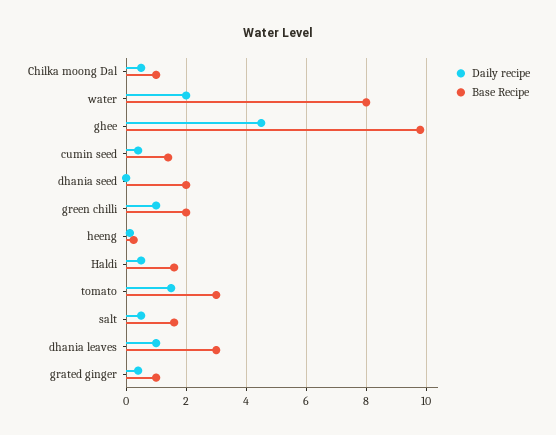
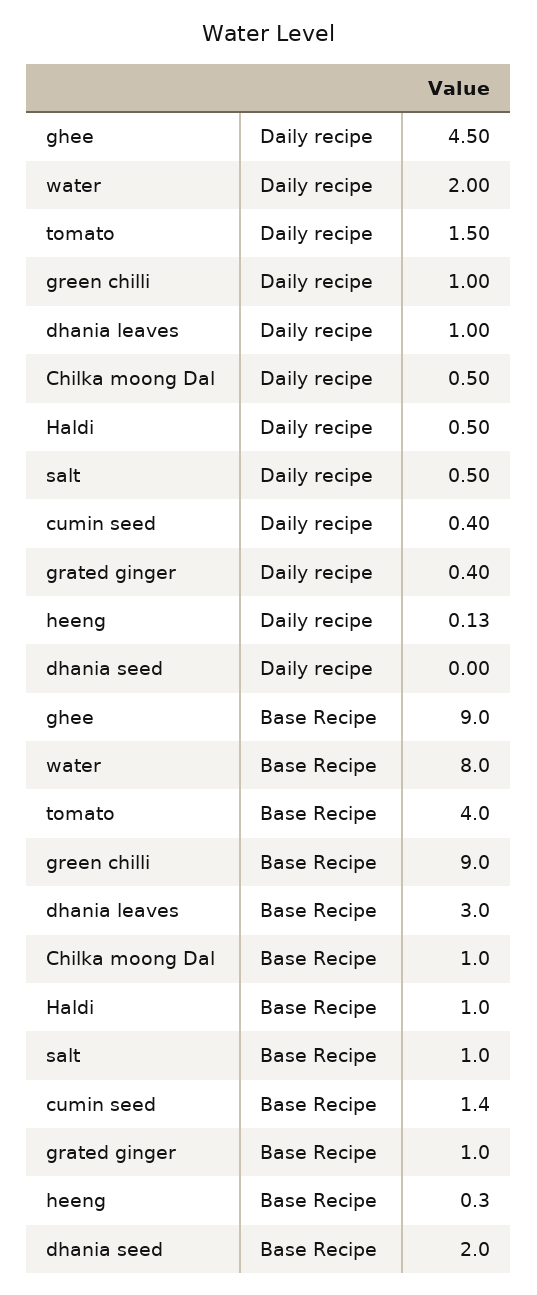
  {
    "Daily recipe": {
      "Chilka moong Dal": 0.5,
      "water": 2,
      "ghee": 4.5,
      "cumin seed": 0.4,
      "dhania seed": 0,
      "green chilli": 1,
      "heeng": 0.13,
      "Haldi": 0.5,
      "tomato": 1.5,
      "salt": 0.5,
      "dhania leaves": 1,
      "grated ginger": 0.4
    },
    "Base Recipe": {
      "Chilka moong Dal": 1,
      "water": 8,
-     "ghee": 9.8,
+     "ghee": 9,
      "cumin seed": 1.4,
      "dhania seed": 2,
-     "green chilli": 2,
+     "green chilli": 9,
      "heeng": 0.3,
-     "Haldi": 1.6,
+     "Haldi": 1,
-     "tomato": 3,
+     "tomato": 4,
-     "salt": 1.6,
+     "salt": 1,
      "dhania leaves": 3,
      "grated ginger": 1
    }
  }

